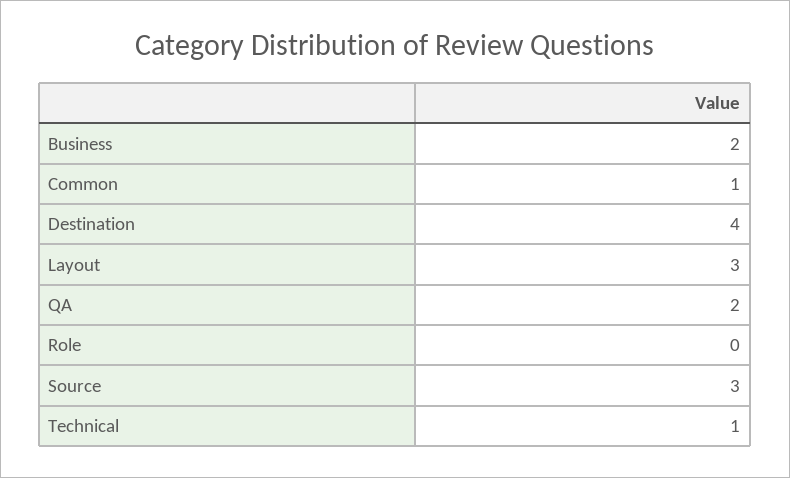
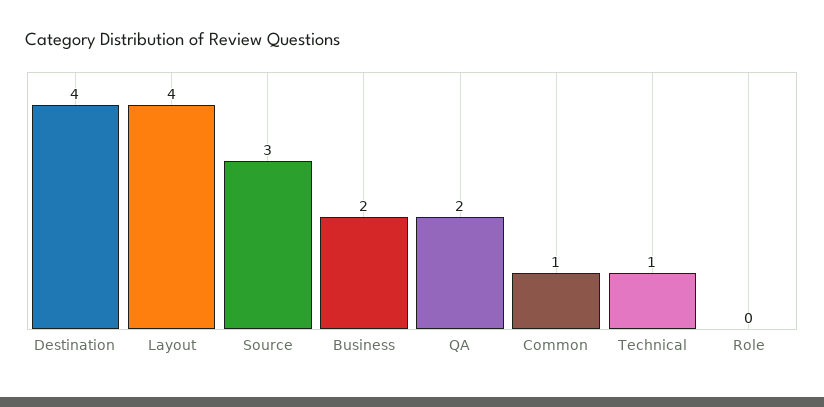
  {
    "Business": 2,
    "Common": 1,
    "Destination": 4,
-   "Layout": 3,
+   "Layout": 4,
    "QA": 2,
    "Role": 0,
    "Source": 3,
    "Technical": 1
  }

